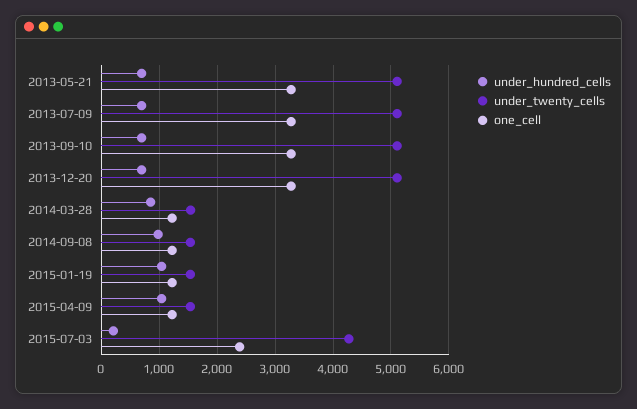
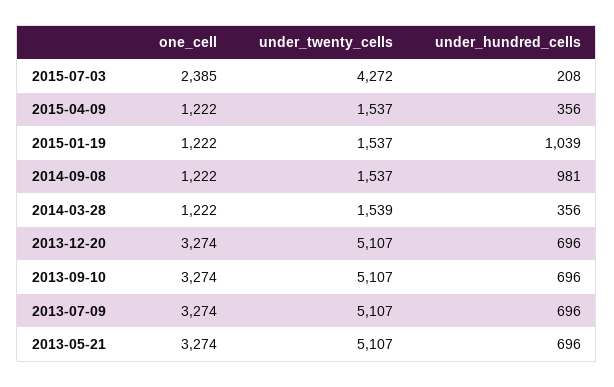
  {
    "under_hundred_cells": {
      "2013-05-21": 696,
      "2013-07-09": 696,
      "2013-09-10": 696,
      "2013-12-20": 696,
-     "2014-03-28": 800,
+     "2014-03-28": 356,
      "2014-09-08": 981,
      "2015-01-19": 1039,
-     "2015-04-09": 1000,
+     "2015-04-09": 356,
      "2015-07-03": 208
    },
    "under_twenty_cells": {
      "2013-05-21": 5107,
      "2013-07-09": 5107,
      "2013-09-10": 5107,
      "2013-12-20": 5107,
      "2014-03-28": 1539,
      "2014-09-08": 1537,
      "2015-01-19": 1537,
      "2015-04-09": 1537,
      "2015-07-03": 4272
    },
    "one_cell": {
      "2013-05-21": 3274,
      "2013-07-09": 3274,
      "2013-09-10": 3274,
      "2013-12-20": 3274,
      "2014-03-28": 1222,
      "2014-09-08": 1222,
      "2015-01-19": 1222,
      "2015-04-09": 1222,
      "2015-07-03": 2385
    }
  }

